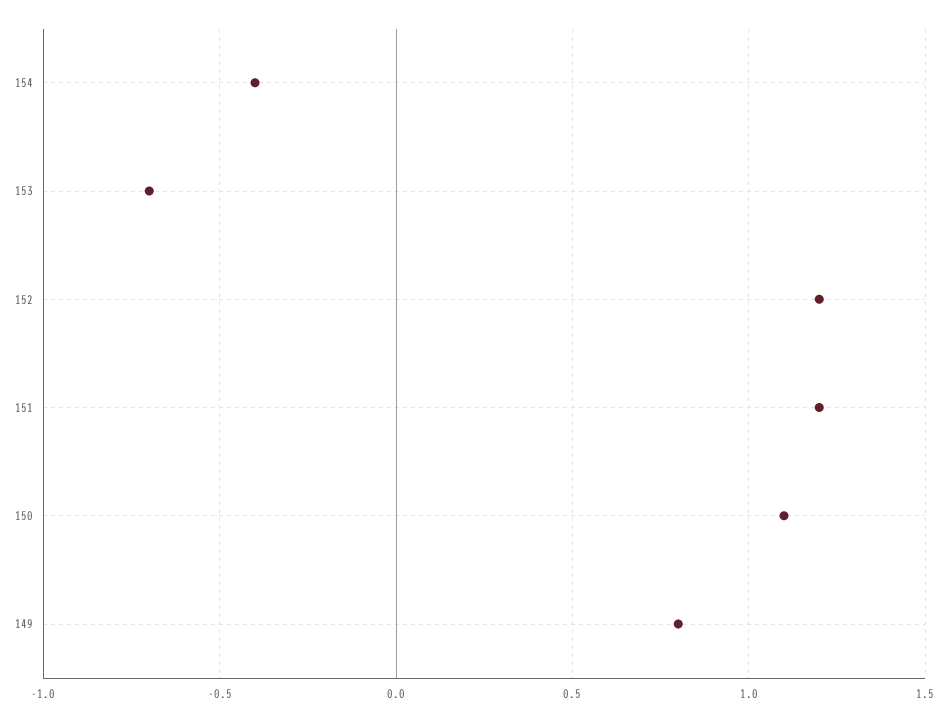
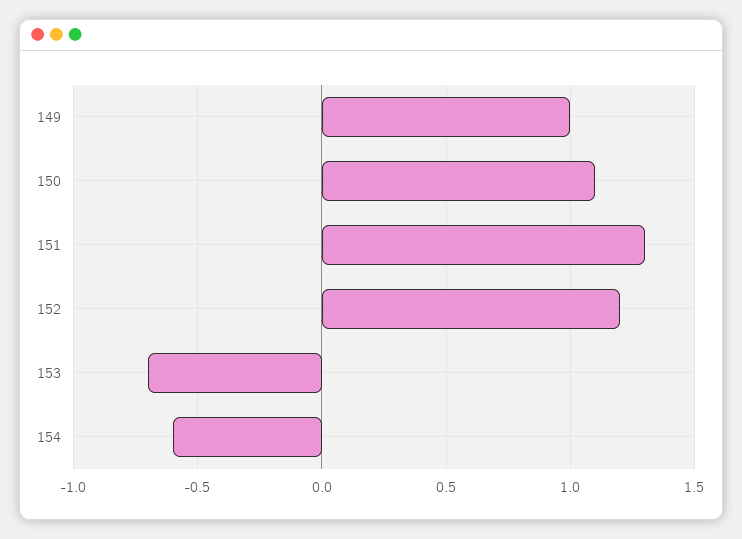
  {
-   "154": -0.4,
+   "154": -0.6,
    "153": -0.7,
    "152": 1.2,
-   "151": 1.2,
+   "151": 1.3,
    "150": 1.1,
-   "149": 0.8
+   "149": 1
  }

